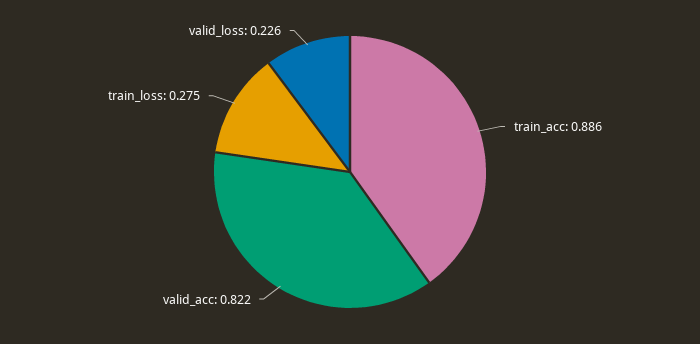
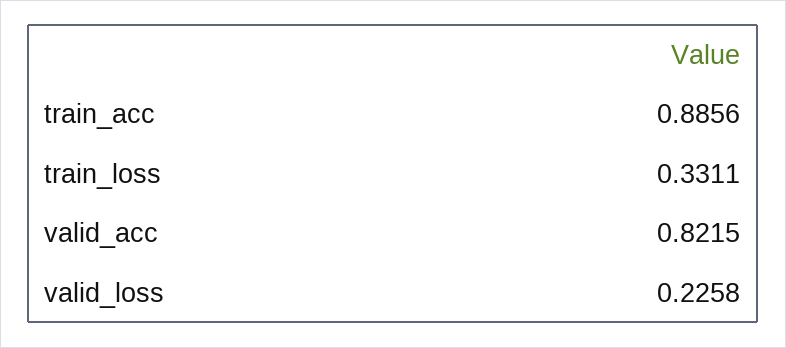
  {
    "train_acc": 0.8856,
    "valid_acc": 0.8215,
-   "train_loss": 0.275,
+   "train_loss": 0.3311,
    "valid_loss": 0.2258
  }

